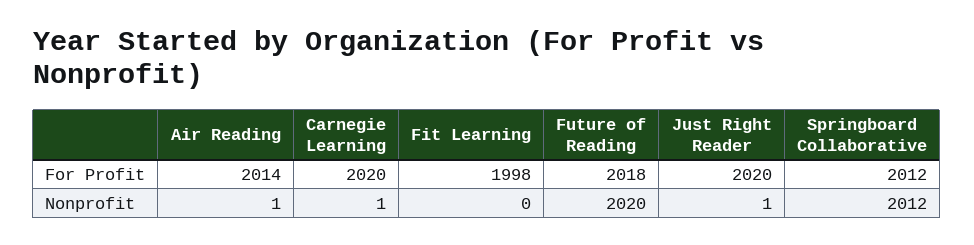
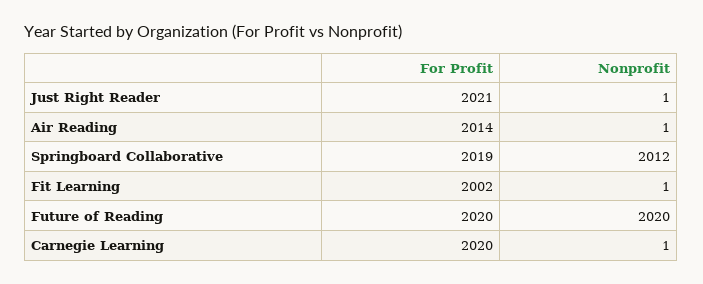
  {
    "Air Reading": {
      "For Profit": 2014,
      "Nonprofit": 1
    },
    "Carnegie Learning": {
      "For Profit": 2020,
      "Nonprofit": 1
    },
    "Fit Learning": {
-     "For Profit": 1998,
+     "For Profit": 2002,
-     "Nonprofit": 0
+     "Nonprofit": 1
    },
    "Future of Reading": {
-     "For Profit": 2018,
+     "For Profit": 2020,
      "Nonprofit": 2020
    },
    "Just Right Reader": {
-     "For Profit": 2020,
+     "For Profit": 2021,
      "Nonprofit": 1
    },
    "Springboard Collaborative": {
-     "For Profit": 2012,
+     "For Profit": 2019,
      "Nonprofit": 2012
    }
  }

